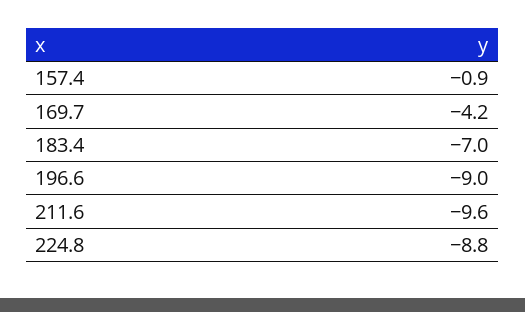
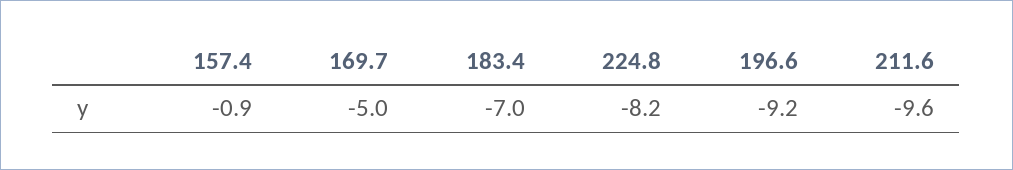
  {
    "157.4": -0.9,
-   "169.7": -4.2,
+   "169.7": -5,
    "183.4": -7,
-   "196.6": -9,
+   "196.6": -9.2,
    "211.6": -9.6,
-   "224.8": -8.8
+   "224.8": -8.2
  }

